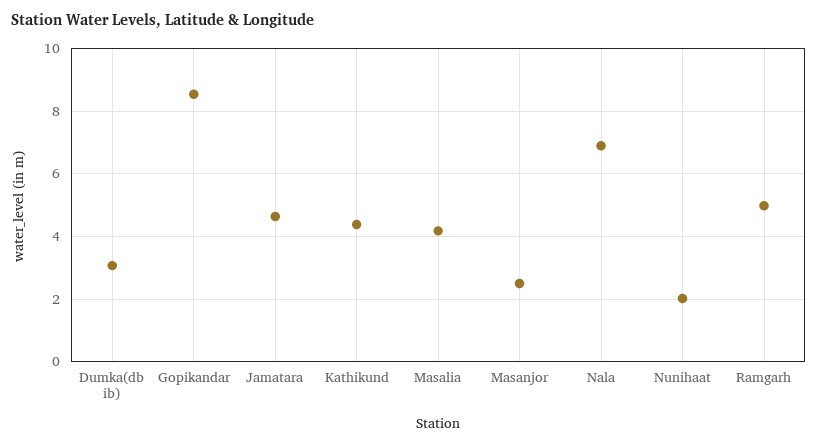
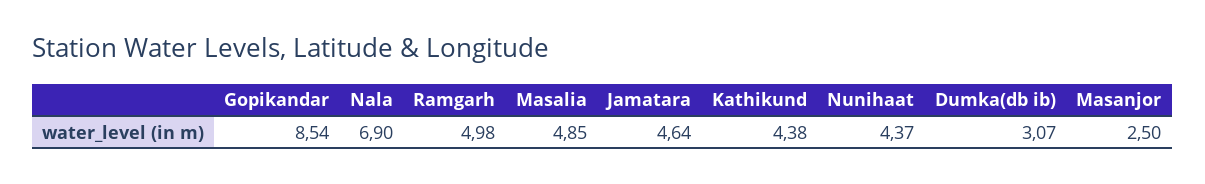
  {
    "Dumka(db ib)": 3.07,
    "Gopikandar": 8.54,
    "Jamatara": 4.64,
    "Kathikund": 4.38,
-   "Masalia": 4.2,
+   "Masalia": 4.85,
    "Masanjor": 2.5,
    "Nala": 6.9,
-   "Nunihaat": 2,
+   "Nunihaat": 4.37,
    "Ramgarh": 4.98
  }

